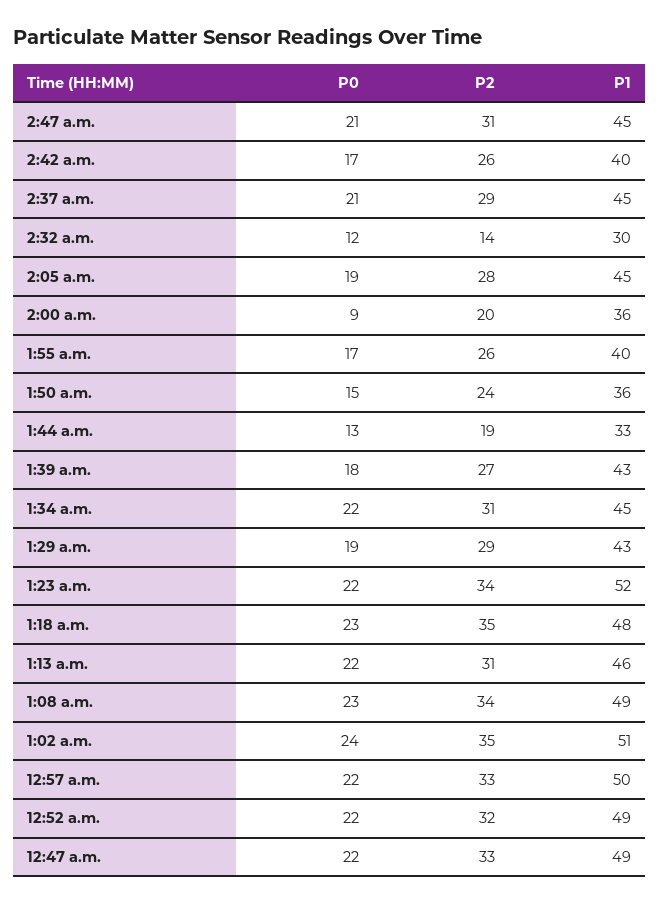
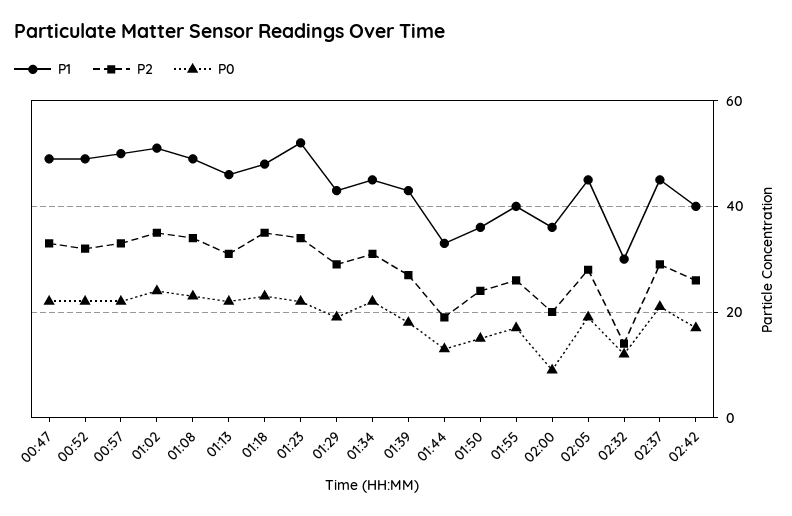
  {
    "P0": {
-     "2:47 a.m.": 21,
      "2:42 a.m.": 17,
      "2:37 a.m.": 21,
      "2:32 a.m.": 12,
      "2:05 a.m.": 19,
      "2:00 a.m.": 9,
      "1:55 a.m.": 17,
      "1:50 a.m.": 15,
      "1:44 a.m.": 13,
      "1:39 a.m.": 18,
      "1:34 a.m.": 22,
      "1:29 a.m.": 19,
      "1:23 a.m.": 22,
      "1:18 a.m.": 23,
      "1:13 a.m.": 22,
      "1:08 a.m.": 23,
      "1:02 a.m.": 24,
      "12:57 a.m.": 22,
      "12:52 a.m.": 22,
      "12:47 a.m.": 22
    },
    "P2": {
-     "2:47 a.m.": 31,
      "2:42 a.m.": 26,
      "2:37 a.m.": 29,
      "2:32 a.m.": 14,
      "2:05 a.m.": 28,
      "2:00 a.m.": 20,
      "1:55 a.m.": 26,
      "1:50 a.m.": 24,
      "1:44 a.m.": 19,
      "1:39 a.m.": 27,
      "1:34 a.m.": 31,
      "1:29 a.m.": 29,
      "1:23 a.m.": 34,
      "1:18 a.m.": 35,
      "1:13 a.m.": 31,
      "1:08 a.m.": 34,
      "1:02 a.m.": 35,
      "12:57 a.m.": 33,
      "12:52 a.m.": 32,
      "12:47 a.m.": 33
    },
    "P1": {
-     "2:47 a.m.": 45,
      "2:42 a.m.": 40,
      "2:37 a.m.": 45,
      "2:32 a.m.": 30,
      "2:05 a.m.": 45,
      "2:00 a.m.": 36,
      "1:55 a.m.": 40,
      "1:50 a.m.": 36,
      "1:44 a.m.": 33,
      "1:39 a.m.": 43,
      "1:34 a.m.": 45,
      "1:29 a.m.": 43,
      "1:23 a.m.": 52,
      "1:18 a.m.": 48,
      "1:13 a.m.": 46,
      "1:08 a.m.": 49,
      "1:02 a.m.": 51,
      "12:57 a.m.": 50,
      "12:52 a.m.": 49,
      "12:47 a.m.": 49
    }
  }

